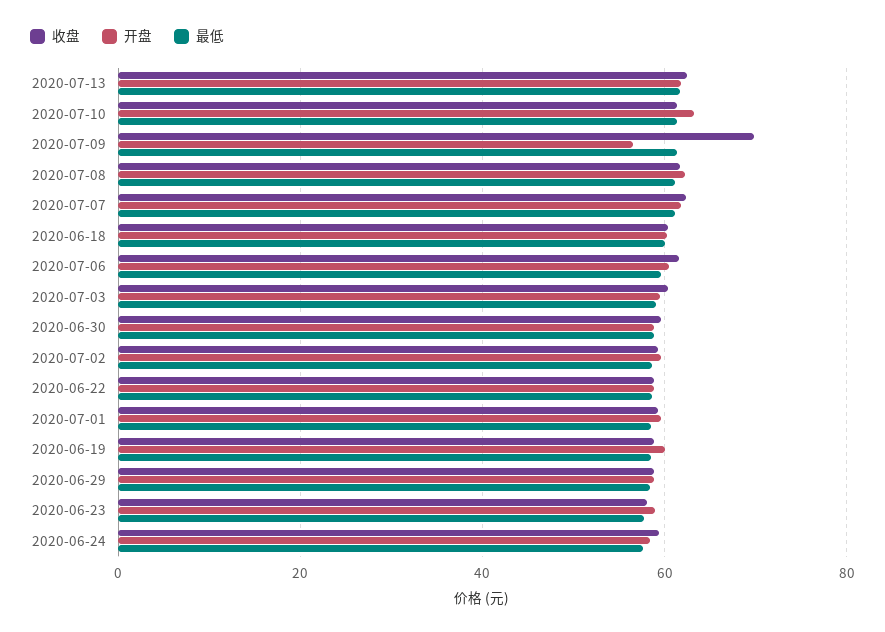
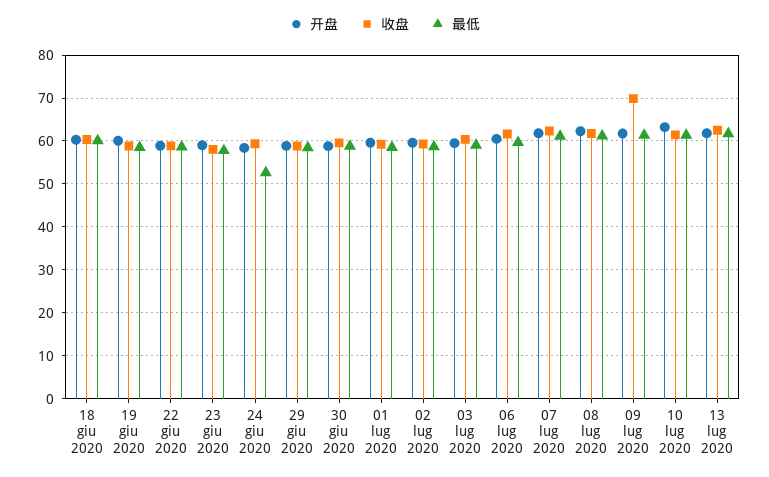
  {
    "收盘": {
      "2020-07-13": 62,
      "2020-07-10": 62,
      "2020-07-09": 70,
      "2020-07-08": 62,
      "2020-07-07": 62,
      "2020-06-18": 60,
      "2020-07-06": 62,
      "2020-07-03": 60,
      "2020-06-30": 60,
      "2020-07-02": 60,
      "2020-06-22": 58,
      "2020-07-01": 60,
      "2020-06-19": 58,
      "2020-06-29": 58,
      "2020-06-23": 58,
      "2020-06-24": 60
    },
    "开盘": {
      "2020-07-13": 62,
      "2020-07-10": 64,
-     "2020-07-09": 56,
+     "2020-07-09": 62,
      "2020-07-08": 62,
      "2020-07-07": 62,
      "2020-06-18": 60,
      "2020-07-06": 60,
      "2020-07-03": 60,
      "2020-06-30": 58,
      "2020-07-02": 60,
      "2020-06-22": 58,
      "2020-07-01": 60,
      "2020-06-19": 60,
      "2020-06-29": 58,
      "2020-06-23": 58,
      "2020-06-24": 58
    },
    "最低": {
      "2020-07-13": 62,
      "2020-07-10": 62,
      "2020-07-09": 62,
      "2020-07-08": 62,
      "2020-07-07": 62,
      "2020-06-18": 60,
      "2020-07-06": 60,
      "2020-07-03": 60,
      "2020-06-30": 58,
      "2020-07-02": 58,
      "2020-06-22": 58,
      "2020-07-01": 58,
      "2020-06-19": 58,
      "2020-06-29": 58,
      "2020-06-23": 58,
-     "2020-06-24": 58
+     "2020-06-24": 52
    }
  }

